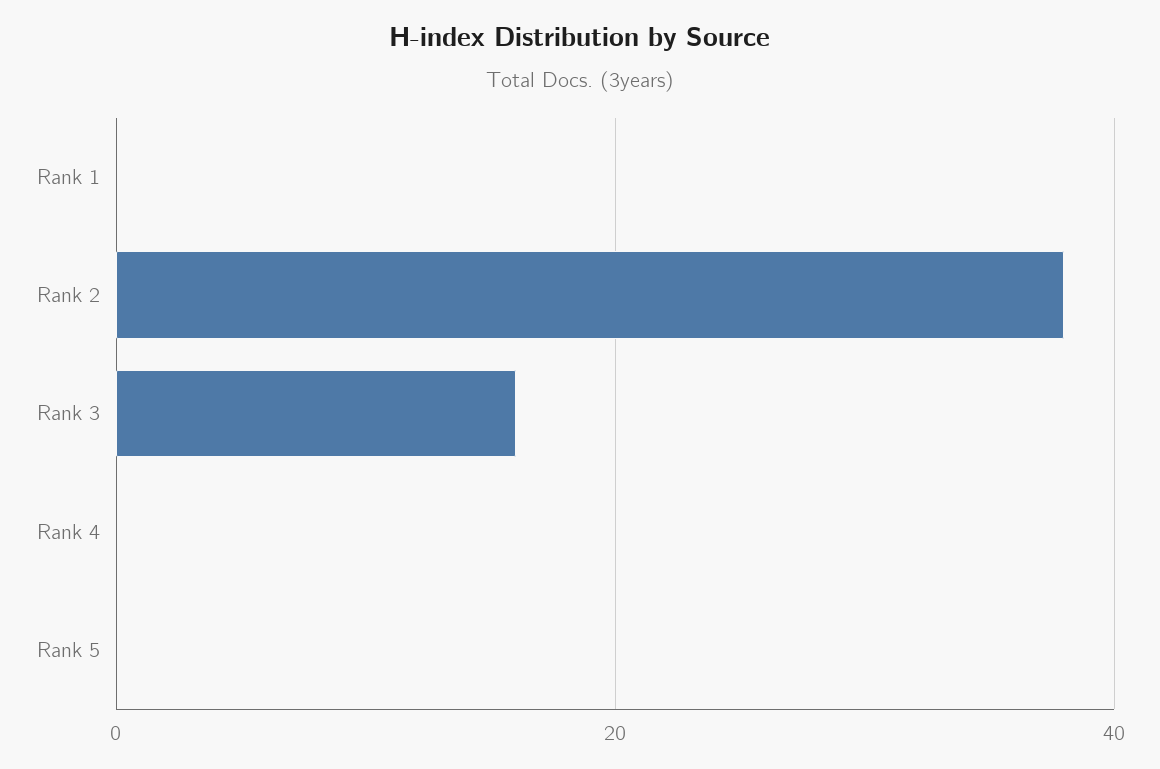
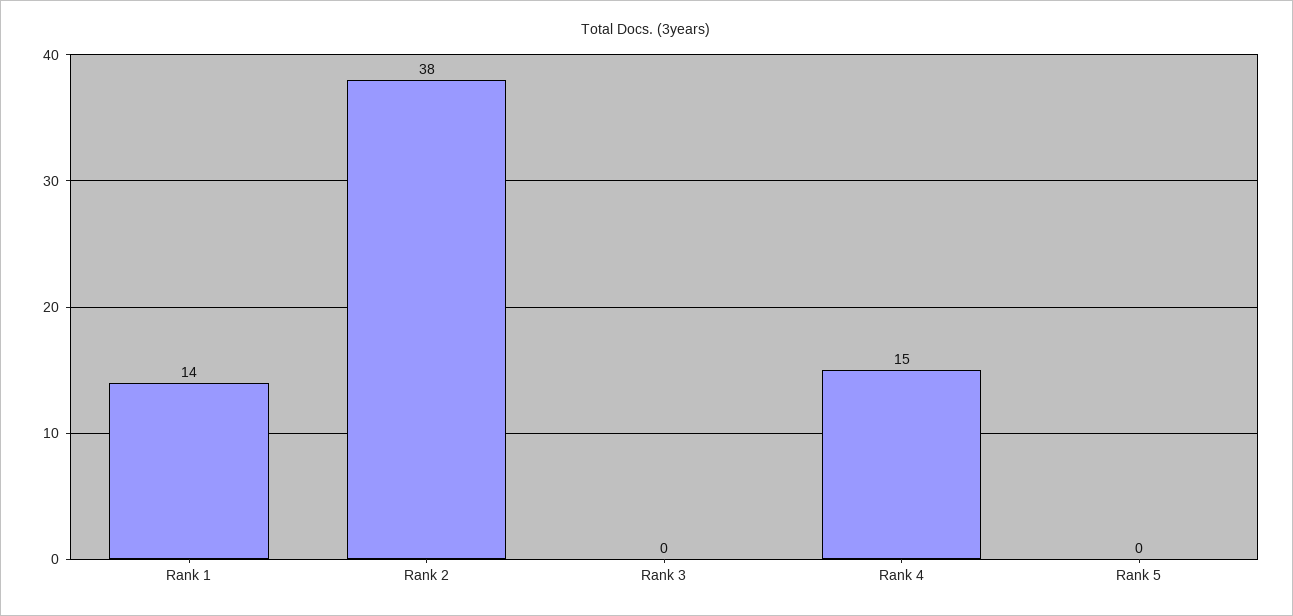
  {
-   "Rank 1": 0,
+   "Rank 1": 14,
    "Rank 2": 38,
-   "Rank 3": 15,
+   "Rank 3": 0,
-   "Rank 4": 0,
+   "Rank 4": 15,
    "Rank 5": 0
  }

